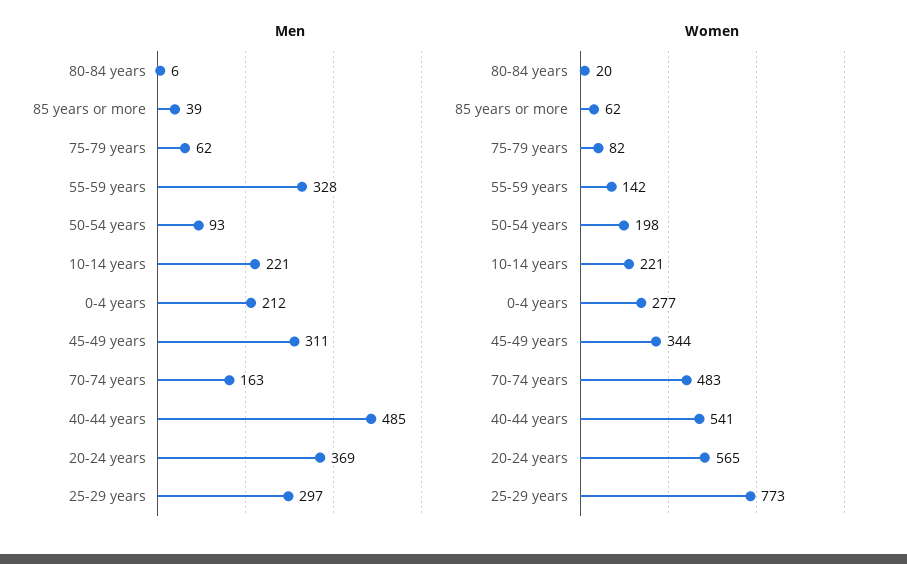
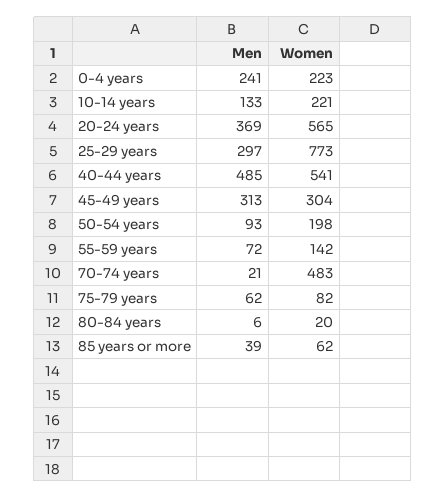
  {
    "Men": {
      "80-84 years": 6,
      "85 years or more": 39,
      "75-79 years": 62,
-     "55-59 years": 328,
+     "55-59 years": 72,
      "50-54 years": 93,
-     "10-14 years": 221,
+     "10-14 years": 133,
-     "0-4 years": 212,
+     "0-4 years": 241,
-     "45-49 years": 311,
+     "45-49 years": 313,
-     "70-74 years": 163,
+     "70-74 years": 21,
      "40-44 years": 485,
      "20-24 years": 369,
      "25-29 years": 297
    },
    "Women": {
      "80-84 years": 20,
      "85 years or more": 62,
      "75-79 years": 82,
      "55-59 years": 142,
      "50-54 years": 198,
      "10-14 years": 221,
-     "0-4 years": 277,
+     "0-4 years": 223,
-     "45-49 years": 344,
+     "45-49 years": 304,
      "70-74 years": 483,
      "40-44 years": 541,
      "20-24 years": 565,
      "25-29 years": 773
    }
  }

